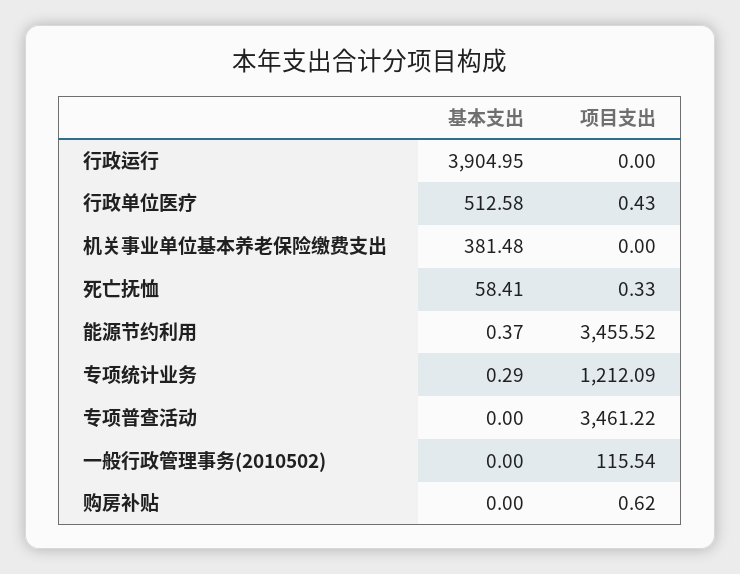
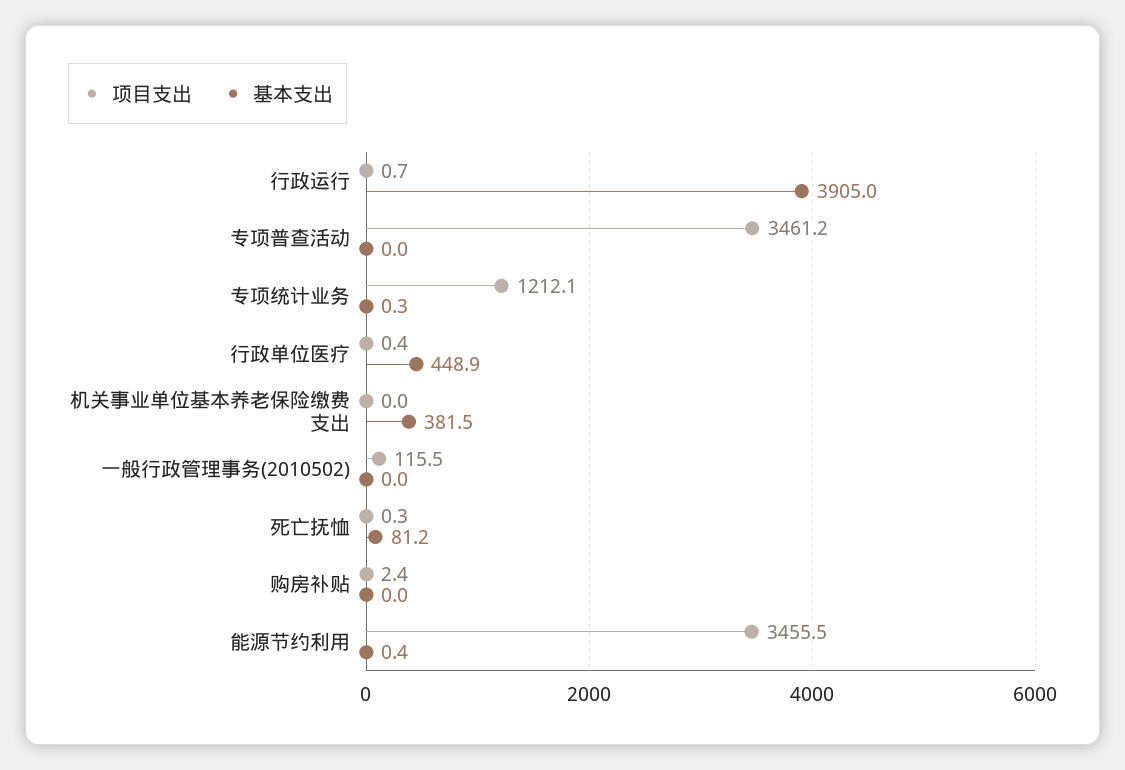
  {
    "基本支出": {
      "行政运行": 3904.95,
-     "行政单位医疗": 512.58,
+     "行政单位医疗": 448.9,
      "机关事业单位基本养老保险缴费支出": 381.48,
-     "死亡抚恤": 58.41,
+     "死亡抚恤": 81.2,
      "能源节约利用": 0.37,
      "专项统计业务": 0.29,
      "专项普查活动": 0,
      "一般行政管理事务(2010502)": 0,
      "购房补贴": 0
    },
    "项目支出": {
-     "行政运行": 0,
+     "行政运行": 0.7,
      "行政单位医疗": 0.43,
      "机关事业单位基本养老保险缴费支出": 0,
      "死亡抚恤": 0.33,
      "能源节约利用": 3455.52,
      "专项统计业务": 1212.09,
      "专项普查活动": 3461.22,
      "一般行政管理事务(2010502)": 115.54,
-     "购房补贴": 0.62
+     "购房补贴": 2.4
    }
  }

